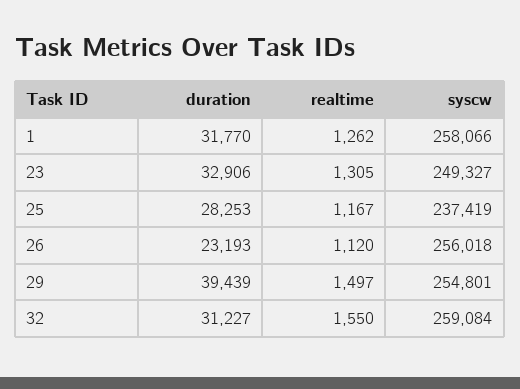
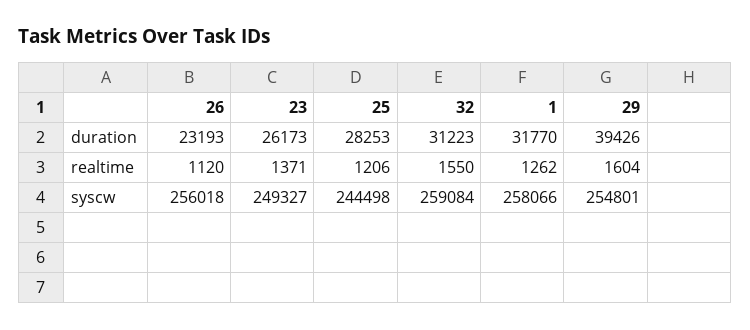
  {
    "duration": {
      "1": 31770,
-     "23": 32906,
+     "23": 26173,
      "25": 28253,
      "26": 23193,
-     "29": 39439,
+     "29": 39426,
-     "32": 31227
+     "32": 31223
    },
    "realtime": {
      "1": 1262,
-     "23": 1305,
+     "23": 1371,
-     "25": 1167,
+     "25": 1206,
      "26": 1120,
-     "29": 1497,
+     "29": 1604,
      "32": 1550
    },
    "syscw": {
      "1": 258066,
      "23": 249327,
-     "25": 237419,
+     "25": 244498,
      "26": 256018,
      "29": 254801,
      "32": 259084
    }
  }

